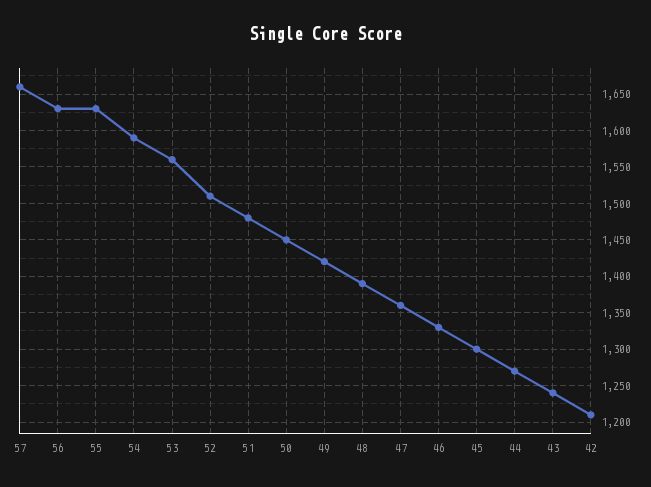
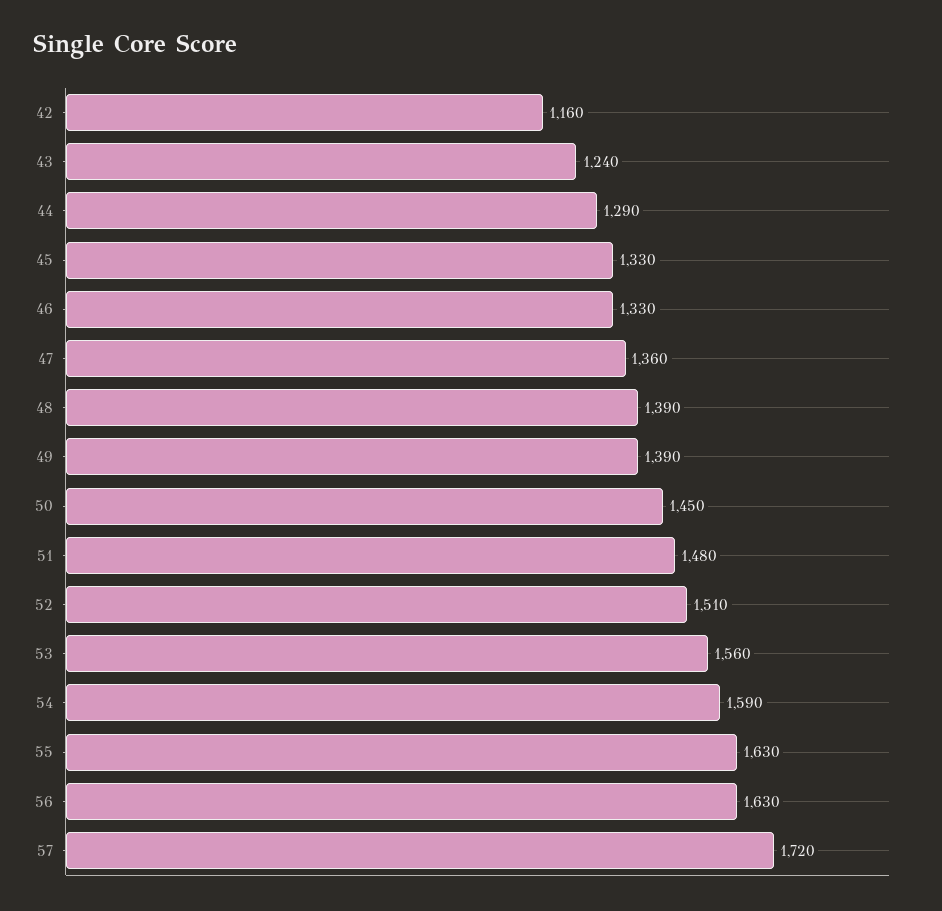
  {
-   "57": 1660,
+   "57": 1720,
    "56": 1630,
    "55": 1630,
    "54": 1590,
    "53": 1560,
    "52": 1510,
    "51": 1480,
    "50": 1450,
-   "49": 1420,
+   "49": 1390,
    "48": 1390,
    "47": 1360,
    "46": 1330,
-   "45": 1300,
+   "45": 1330,
-   "44": 1270,
+   "44": 1290,
    "43": 1240,
-   "42": 1210
+   "42": 1160
  }

